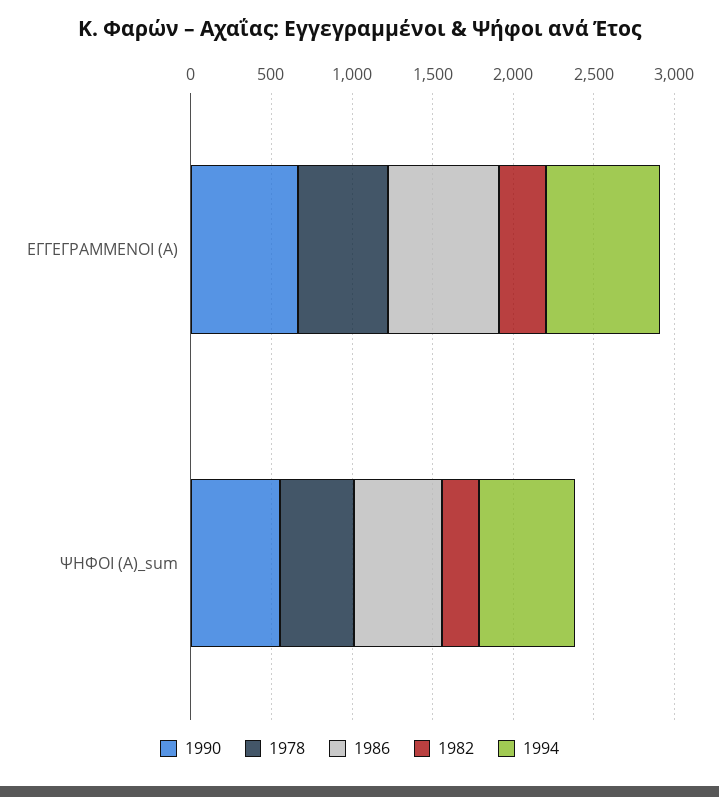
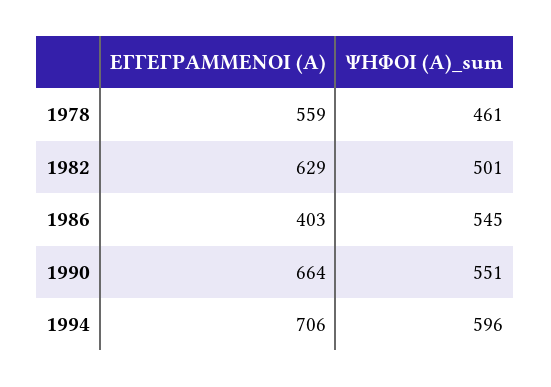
  {
    "1990": {
      "ΕΓΓΕΓΡΑΜΜΕΝΟΙ (Α)": 664,
      "ΨΗΦΟΙ (Α)_sum": 551
    },
    "1978": {
      "ΕΓΓΕΓΡΑΜΜΕΝΟΙ (Α)": 559,
      "ΨΗΦΟΙ (Α)_sum": 461
    },
    "1986": {
-     "ΕΓΓΕΓΡΑΜΜΕΝΟΙ (Α)": 700,
+     "ΕΓΓΕΓΡΑΜΜΕΝΟΙ (Α)": 403,
      "ΨΗΦΟΙ (Α)_sum": 545
    },
    "1982": {
-     "ΕΓΓΕΓΡΑΜΜΕΝΟΙ (Α)": 300,
+     "ΕΓΓΕΓΡΑΜΜΕΝΟΙ (Α)": 629,
-     "ΨΗΦΟΙ (Α)_sum": 200
+     "ΨΗΦΟΙ (Α)_sum": 501
    },
    "1994": {
      "ΕΓΓΕΓΡΑΜΜΕΝΟΙ (Α)": 706,
      "ΨΗΦΟΙ (Α)_sum": 596
    }
  }

